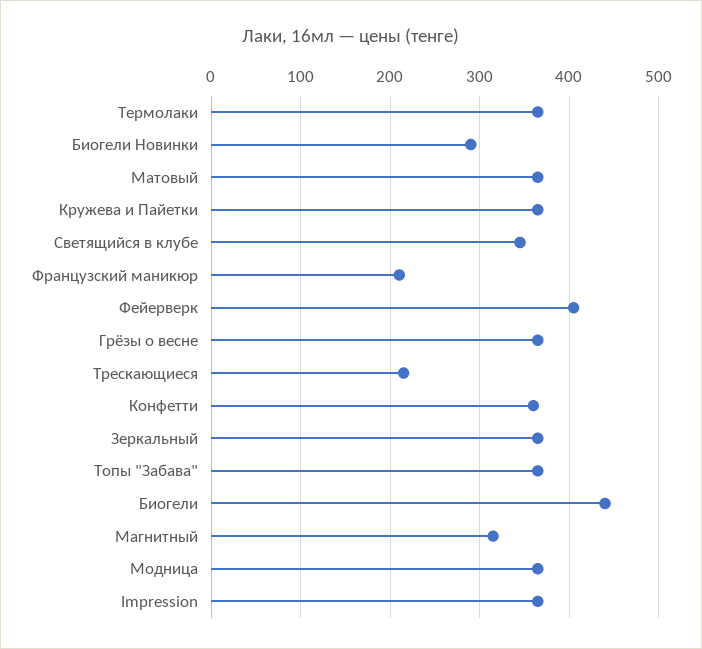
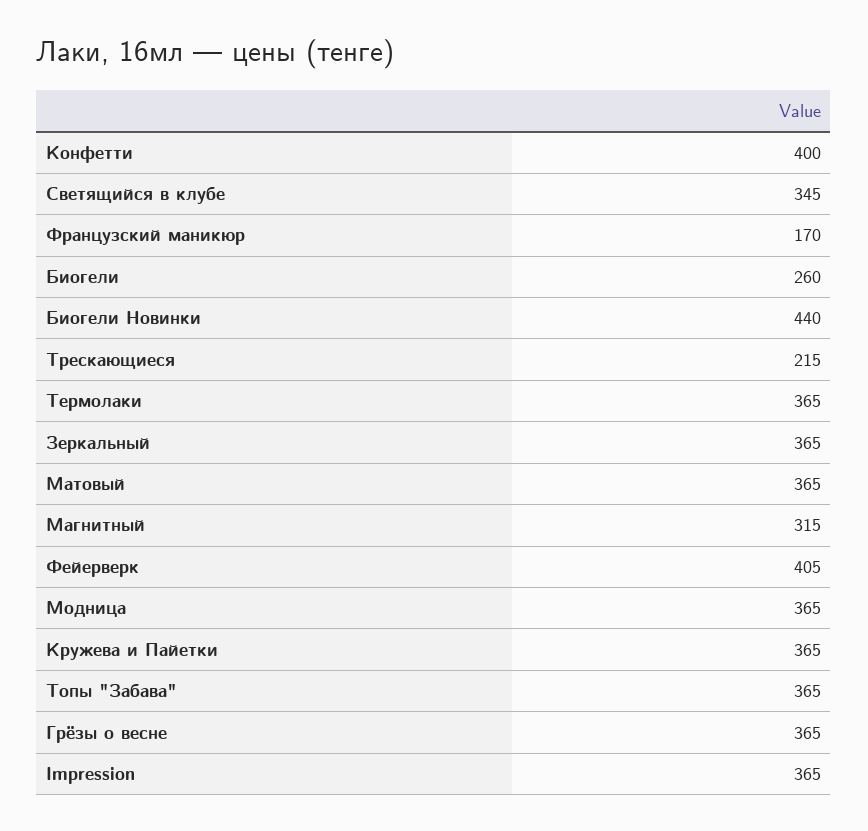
  {
    "Термолаки": 365,
-   "Биогели Новинки": 290,
+   "Биогели Новинки": 440,
    "Матовый": 365,
    "Кружева и Пайетки": 365,
    "Светящийся в клубе": 345,
-   "Французский маникюр": 210,
+   "Французский маникюр": 170,
    "Фейерверк": 405,
    "Грёзы о весне": 365,
    "Трескающиеся": 215,
-   "Конфетти": 360,
+   "Конфетти": 400,
    "Зеркальный": 365,
    "Топы \"Забава\"": 365,
-   "Биогели": 440,
+   "Биогели": 260,
    "Магнитный": 315,
    "Модница": 365,
    "Impression": 365
  }

